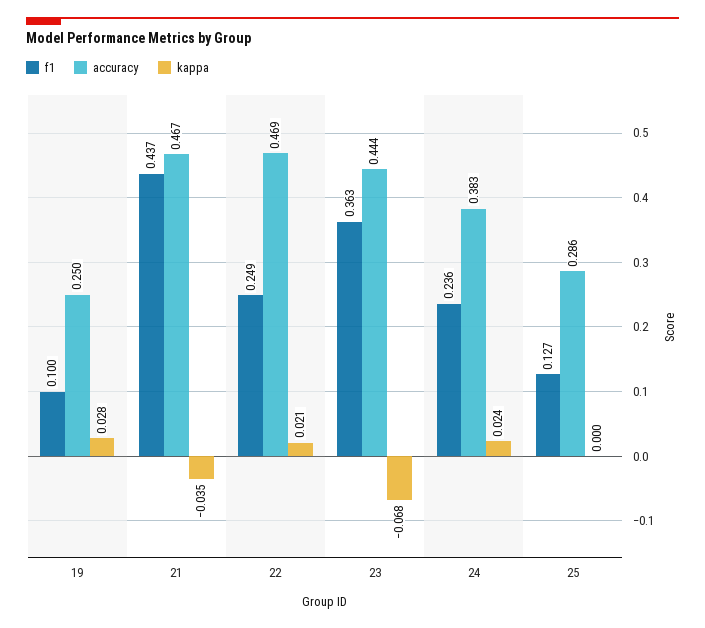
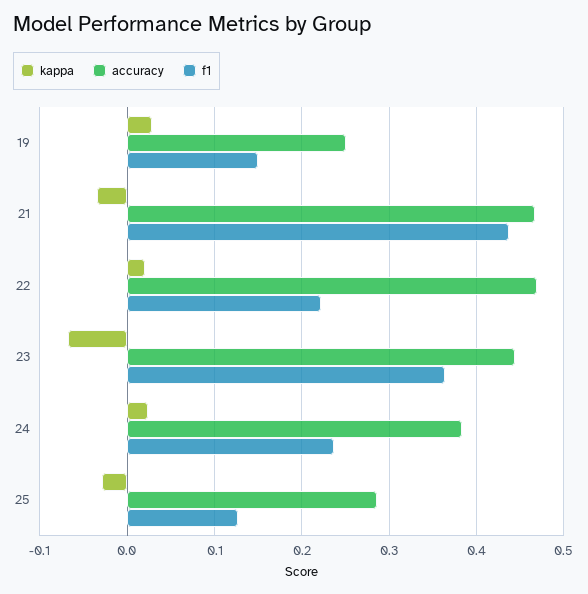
  {
    "f1": {
-     "19": 0.1,
+     "19": 0.15,
      "21": 0.437,
-     "22": 0.249,
+     "22": 0.22,
      "23": 0.363,
      "24": 0.236,
      "25": 0.127
    },
    "accuracy": {
      "19": 0.25,
      "21": 0.467,
      "22": 0.469,
      "23": 0.444,
      "24": 0.383,
      "25": 0.286
    },
    "kappa": {
      "19": 0.028,
      "21": -0.035,
      "22": 0.021,
      "23": -0.068,
      "24": 0.024,
-     "25": 0
+     "25": -0.03
    }
  }

